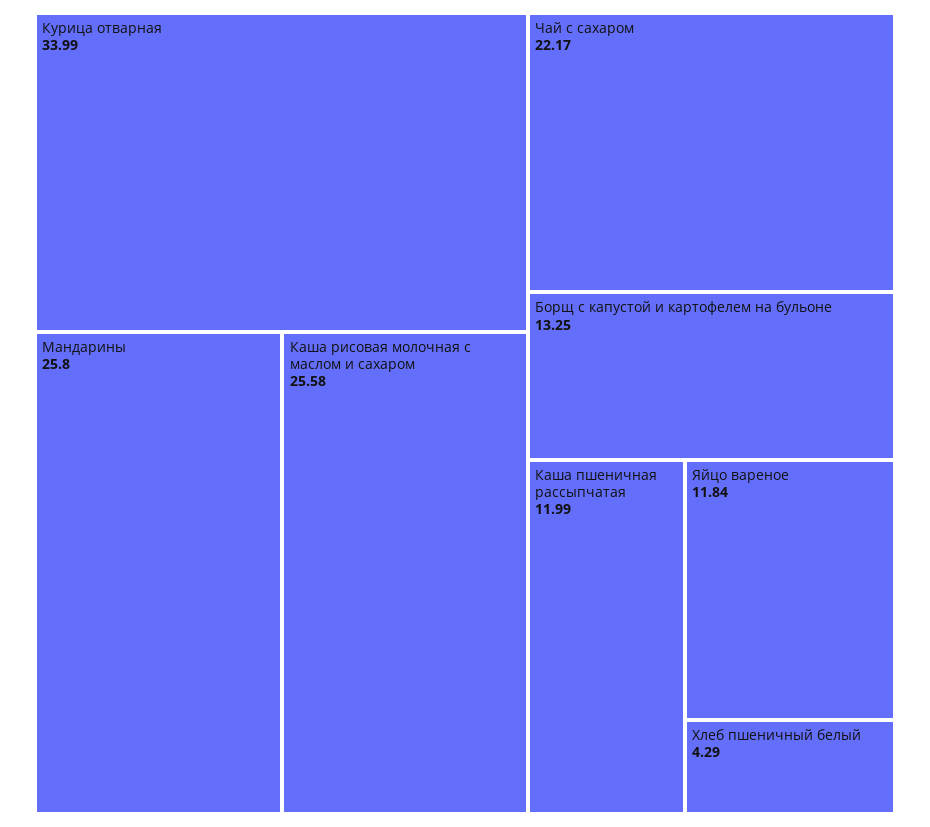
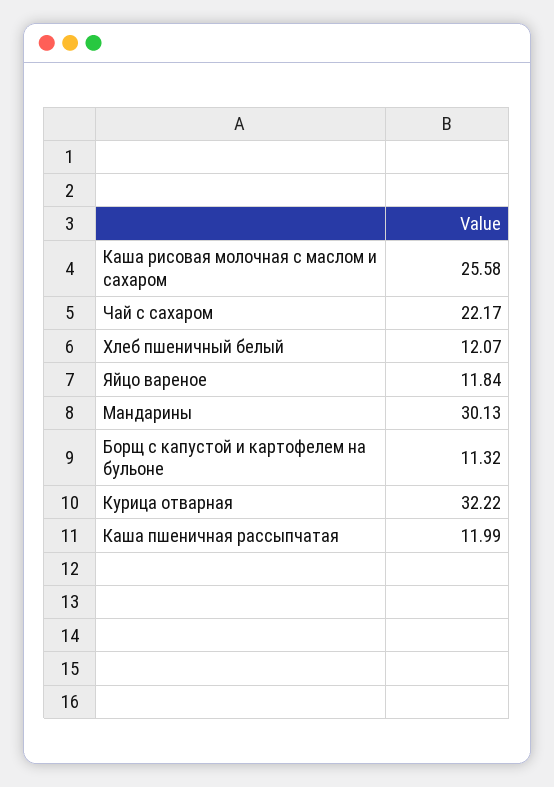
  {
-   "Курица отварная": 33.99,
+   "Курица отварная": 32.22,
-   "Мандарины": 25.8,
+   "Мандарины": 30.13,
    "Каша рисовая молочная с маслом и сахаром": 25.58,
    "Чай с сахаром": 22.17,
-   "Борщ с капустой и картофелем на бульоне": 13.25,
+   "Борщ с капустой и картофелем на бульоне": 11.32,
    "Каша пшеничная рассыпчатая": 11.99,
    "Яйцо вареное": 11.84,
-   "Хлеб пшеничный белый": 4.29
+   "Хлеб пшеничный белый": 12.07
  }

